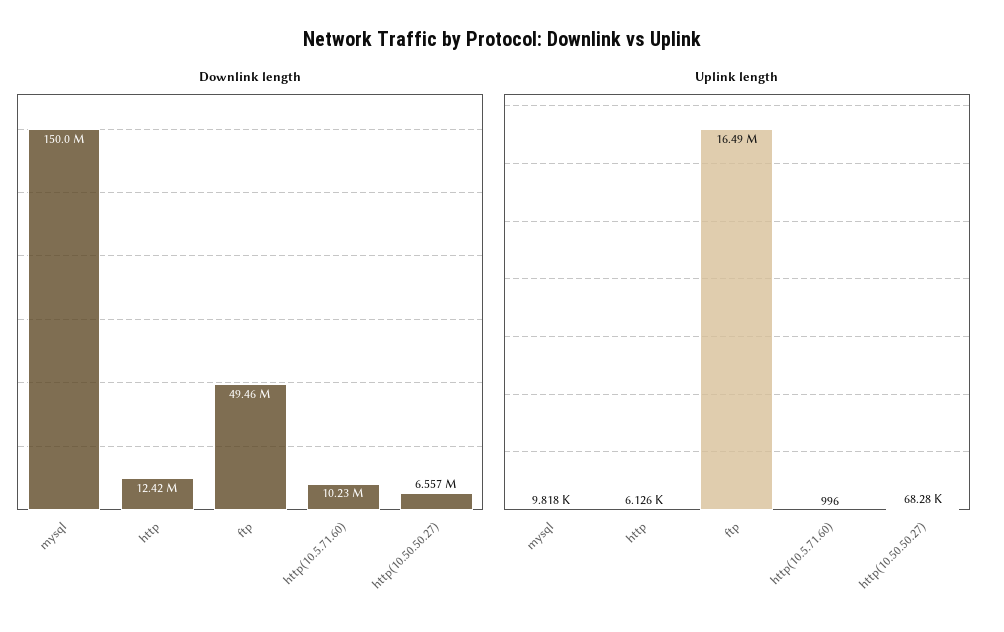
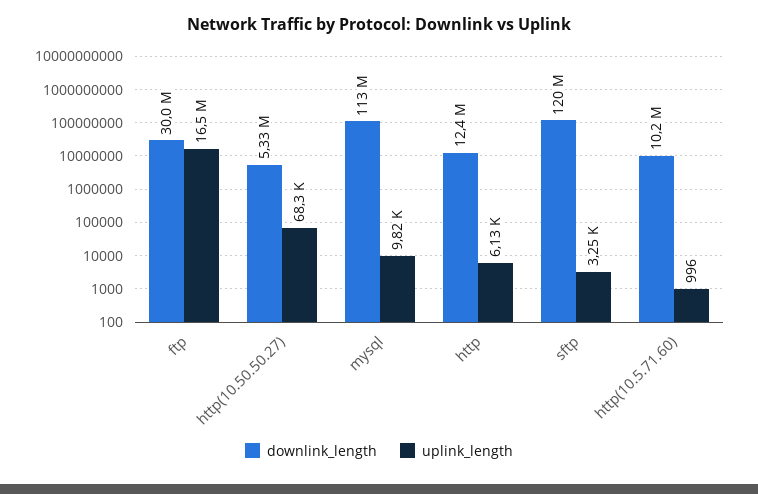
  {
    "Downlink length": {
-     "mysql": 150000000,
+     "mysql": 113000000,
      "http": 12420000,
-     "ftp": 49460000,
+     "ftp": 30000000,
      "http(10.5.71.60)": 10230000,
-     "http(10.50.50.27)": 6557000
+     "http(10.50.50.27)": 5330000,
+     "sftp": 120000000
    },
    "Uplink length": {
      "mysql": 9818,
      "http": 6126,
      "ftp": 16490000,
      "http(10.5.71.60)": 996,
-     "http(10.50.50.27)": 68280
+     "http(10.50.50.27)": 68280,
+     "sftp": 3250
    }
  }

